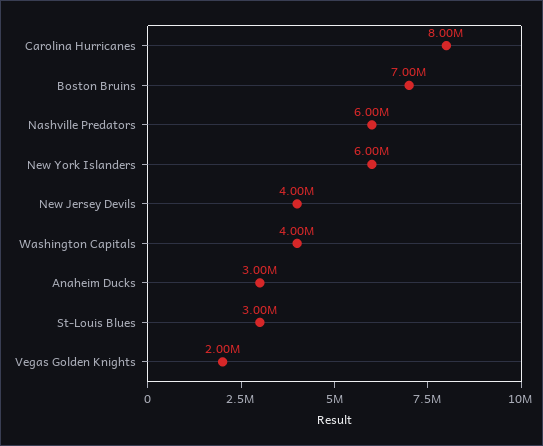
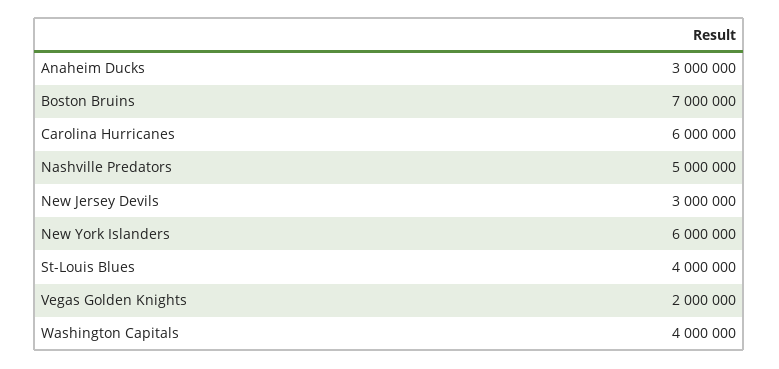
  {
-   "Carolina Hurricanes": 8000000,
+   "Carolina Hurricanes": 6000000,
    "Boston Bruins": 7000000,
-   "Nashville Predators": 6000000,
+   "Nashville Predators": 5000000,
    "New York Islanders": 6000000,
-   "New Jersey Devils": 4000000,
+   "New Jersey Devils": 3000000,
    "Washington Capitals": 4000000,
    "Anaheim Ducks": 3000000,
-   "St-Louis Blues": 3000000,
+   "St-Louis Blues": 4000000,
    "Vegas Golden Knights": 2000000
  }

